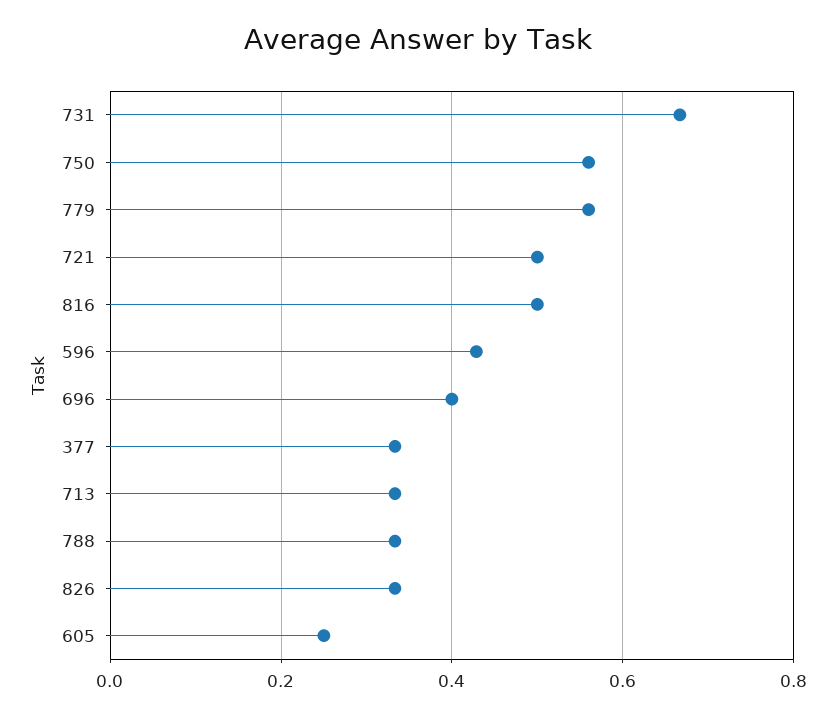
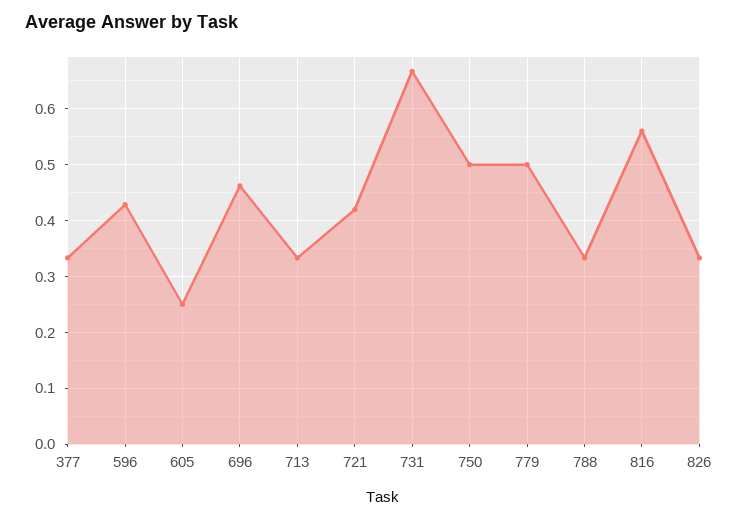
  {
    "731": 0.66,
-   "750": 0.56,
+   "750": 0.5,
-   "779": 0.56,
+   "779": 0.5,
-   "721": 0.5,
+   "721": 0.42,
-   "816": 0.5,
+   "816": 0.56,
    "596": 0.42,
-   "696": 0.4,
+   "696": 0.46,
    "377": 0.34,
    "713": 0.34,
    "788": 0.34,
    "826": 0.34,
    "605": 0.26
  }

